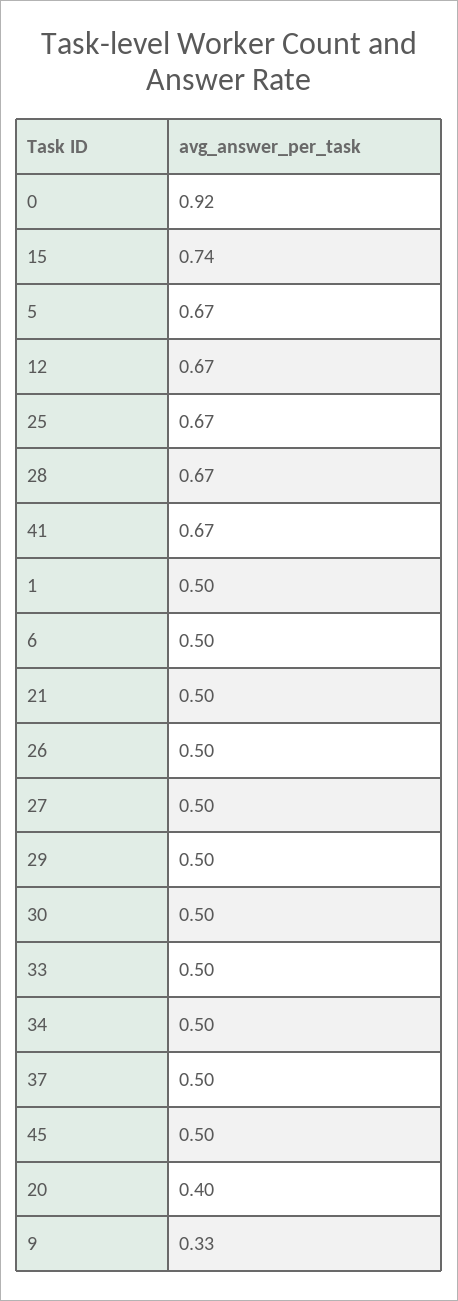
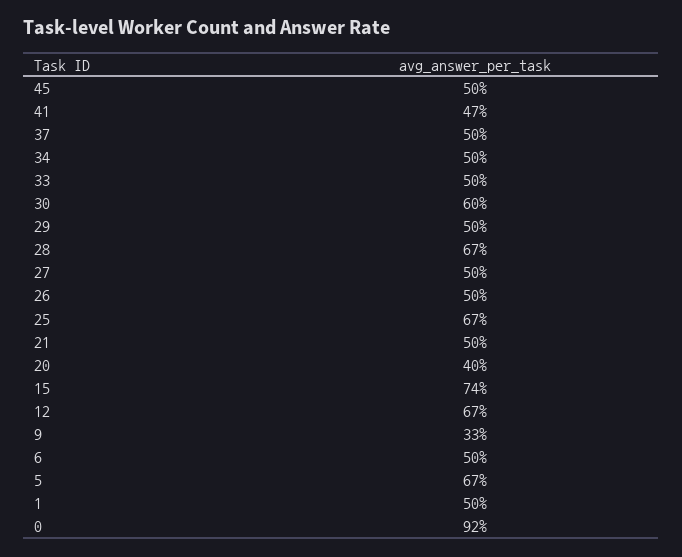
  {
    "0": 0.92,
    "15": 0.74,
    "5": 0.67,
    "12": 0.67,
    "25": 0.67,
    "28": 0.67,
-   "41": 0.67,
+   "41": 0.47,
    "1": 0.5,
    "6": 0.5,
    "21": 0.5,
    "26": 0.5,
    "27": 0.5,
    "29": 0.5,
-   "30": 0.5,
+   "30": 0.6,
    "33": 0.5,
    "34": 0.5,
    "37": 0.5,
    "45": 0.5,
    "20": 0.4,
    "9": 0.33
  }

